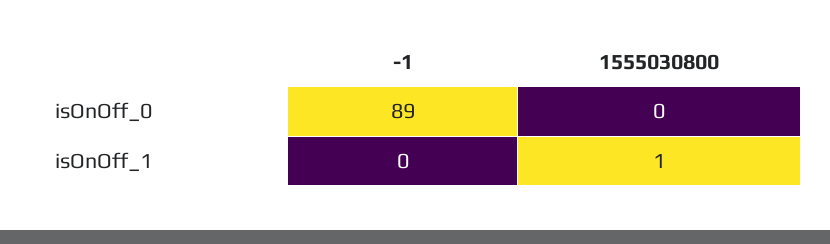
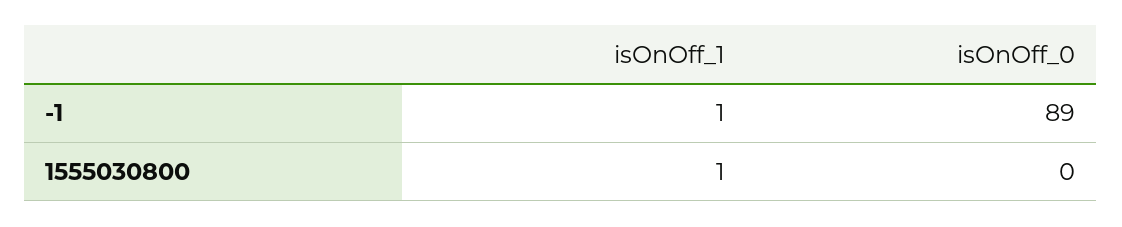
  {
    "-1": {
      "isOnOff_0": 89,
-     "isOnOff_1": 0
+     "isOnOff_1": 1
    },
    "1555030800": {
      "isOnOff_0": 0,
      "isOnOff_1": 1
    }
  }

